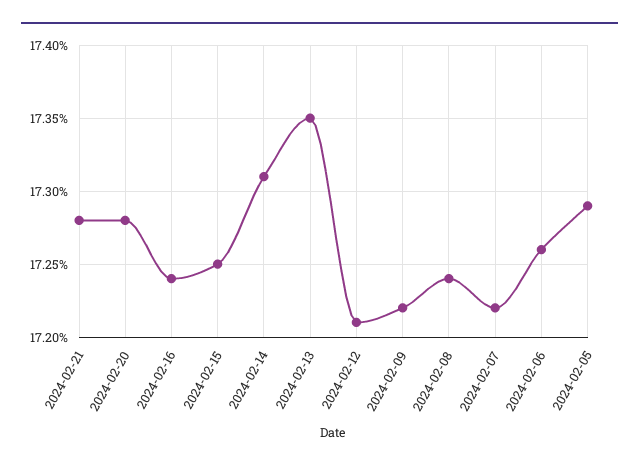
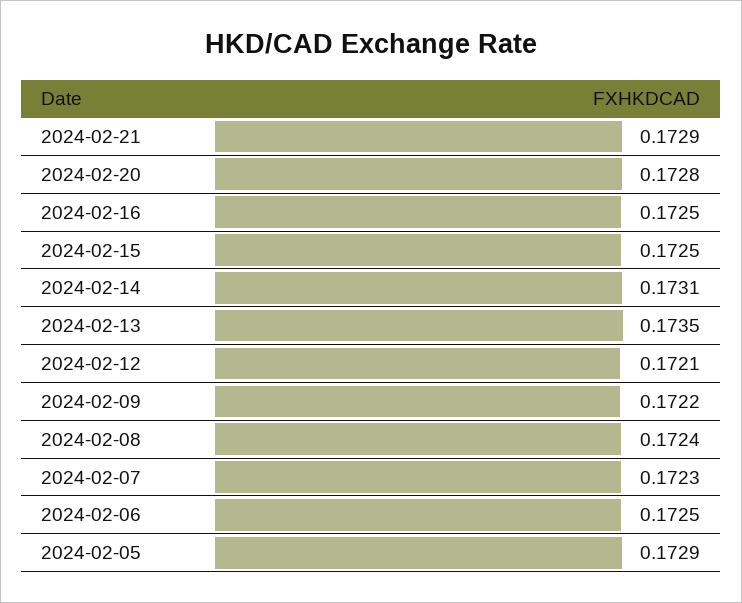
  {
-   "2024-02-21": 0.1728,
+   "2024-02-21": 0.1729,
    "2024-02-20": 0.1728,
-   "2024-02-16": 0.1724,
+   "2024-02-16": 0.1725,
    "2024-02-15": 0.1725,
    "2024-02-14": 0.1731,
    "2024-02-13": 0.1735,
    "2024-02-12": 0.1721,
    "2024-02-09": 0.1722,
    "2024-02-08": 0.1724,
-   "2024-02-07": 0.1722,
+   "2024-02-07": 0.1723,
-   "2024-02-06": 0.1726,
+   "2024-02-06": 0.1725,
    "2024-02-05": 0.1729
  }

